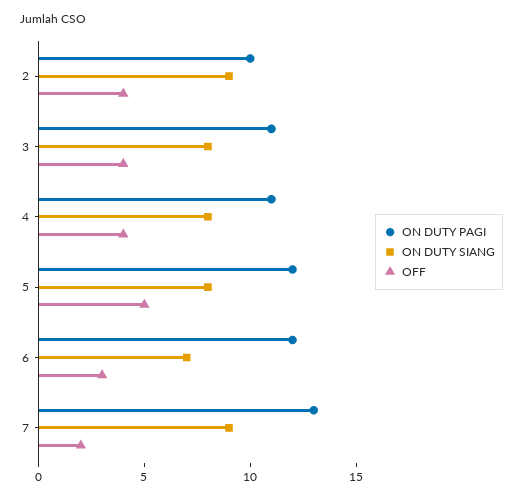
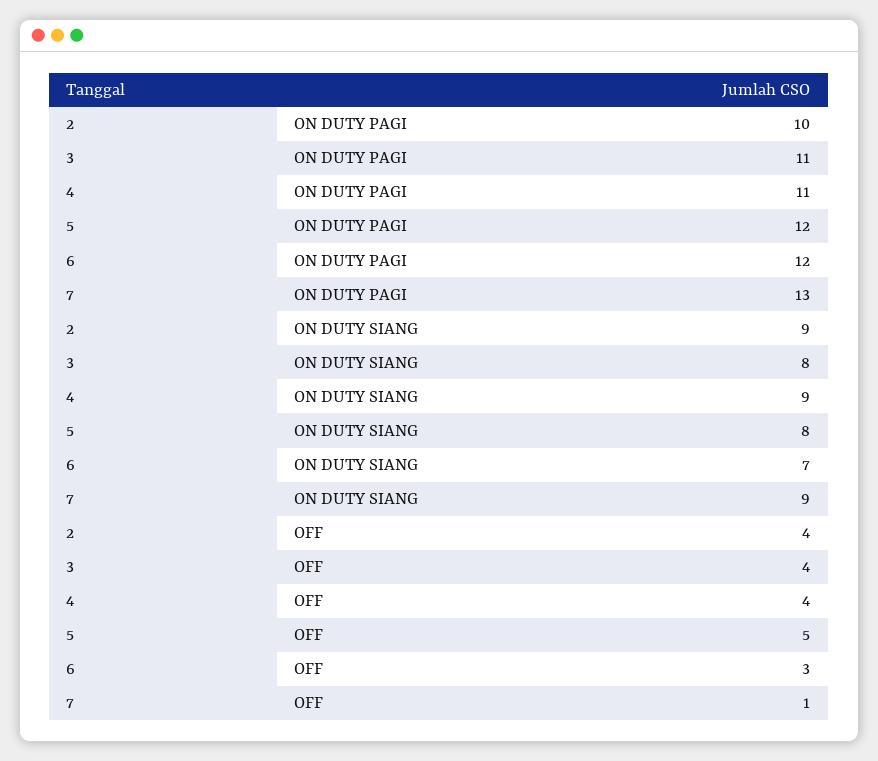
  {
    "ON DUTY PAGI": {
      "2": 10,
      "3": 11,
      "4": 11,
      "5": 12,
      "6": 12,
      "7": 13
    },
    "ON DUTY SIANG": {
      "2": 9,
      "3": 8,
-     "4": 8,
+     "4": 9,
      "5": 8,
      "6": 7,
      "7": 9
    },
    "OFF": {
      "2": 4,
      "3": 4,
      "4": 4,
      "5": 5,
      "6": 3,
-     "7": 2
+     "7": 1
    }
  }

